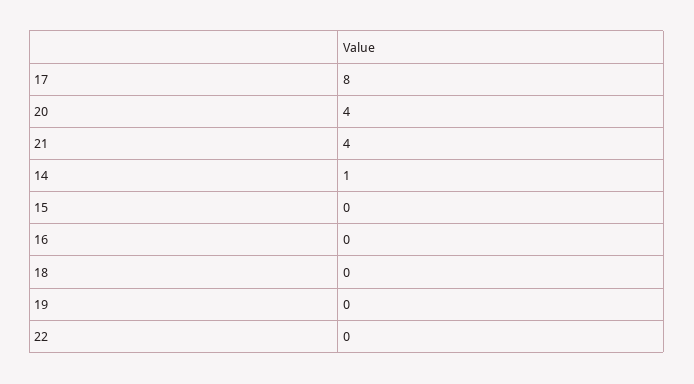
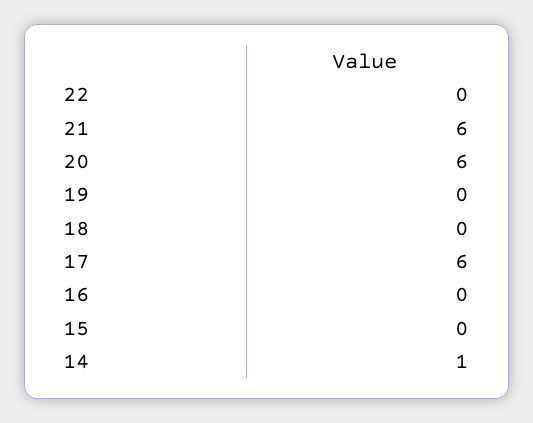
  {
-   "17": 8,
+   "17": 6,
-   "20": 4,
+   "20": 6,
-   "21": 4,
+   "21": 6,
    "14": 1,
    "15": 0,
    "16": 0,
    "18": 0,
    "19": 0,
    "22": 0
  }

